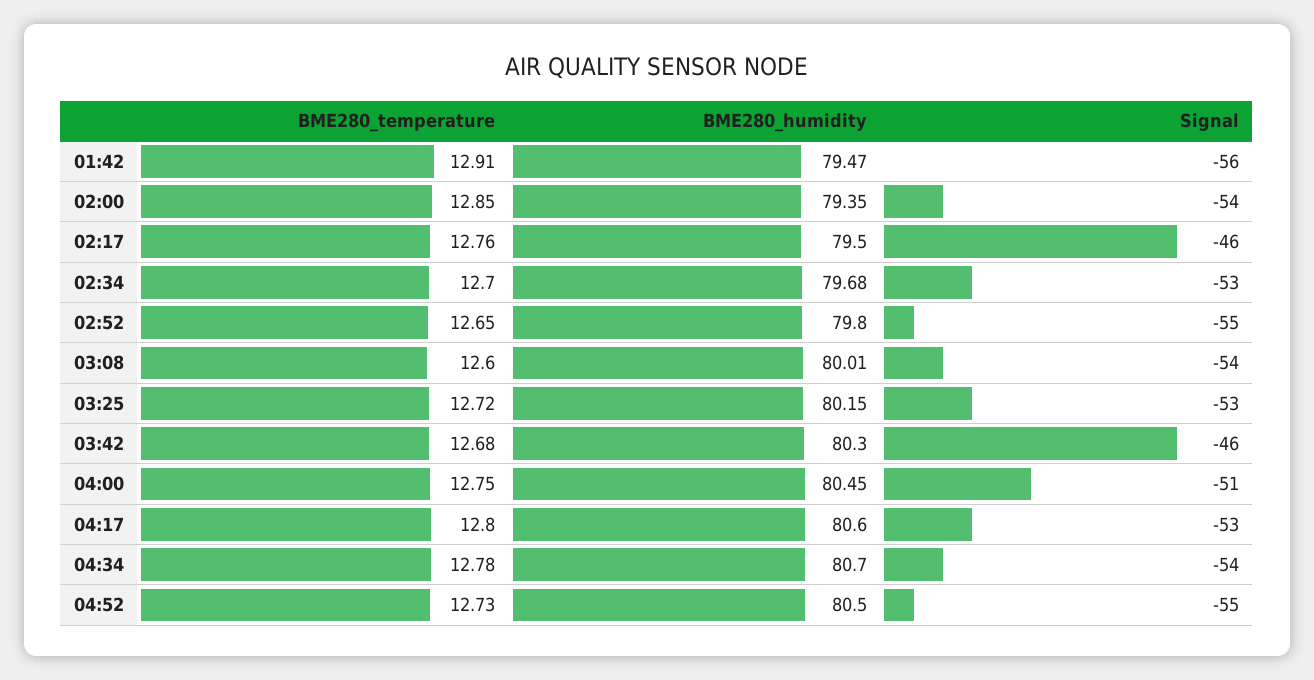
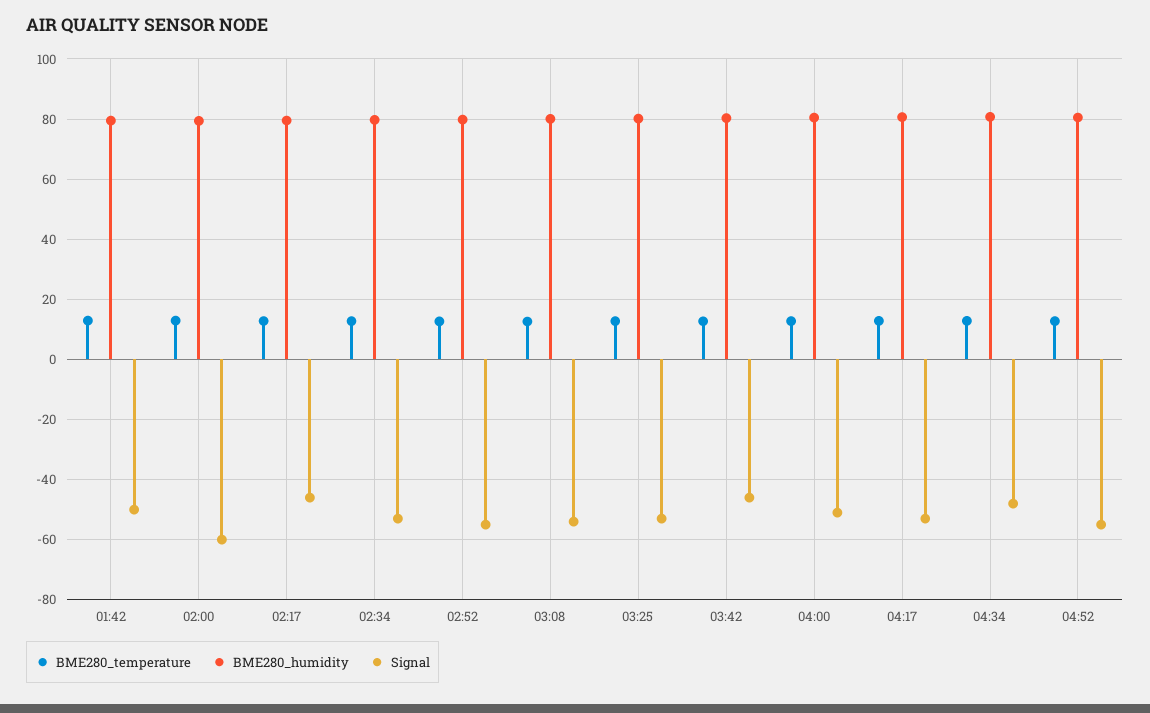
  {
    "BME280_temperature": {
      "01:42": 12.91,
      "02:00": 12.85,
      "02:17": 12.76,
      "02:34": 12.7,
      "02:52": 12.65,
      "03:08": 12.6,
      "03:25": 12.72,
      "03:42": 12.68,
      "04:00": 12.75,
      "04:17": 12.8,
      "04:34": 12.78,
      "04:52": 12.73
    },
    "BME280_humidity": {
      "01:42": 79.47,
      "02:00": 79.35,
      "02:17": 79.5,
      "02:34": 79.68,
      "02:52": 79.8,
      "03:08": 80.01,
      "03:25": 80.15,
      "03:42": 80.3,
      "04:00": 80.45,
      "04:17": 80.6,
      "04:34": 80.7,
      "04:52": 80.5
    },
    "Signal": {
-     "01:42": -56,
+     "01:42": -50,
-     "02:00": -54,
+     "02:00": -60,
      "02:17": -46,
      "02:34": -53,
      "02:52": -55,
      "03:08": -54,
      "03:25": -53,
      "03:42": -46,
      "04:00": -51,
      "04:17": -53,
-     "04:34": -54,
+     "04:34": -48,
      "04:52": -55
    }
  }

